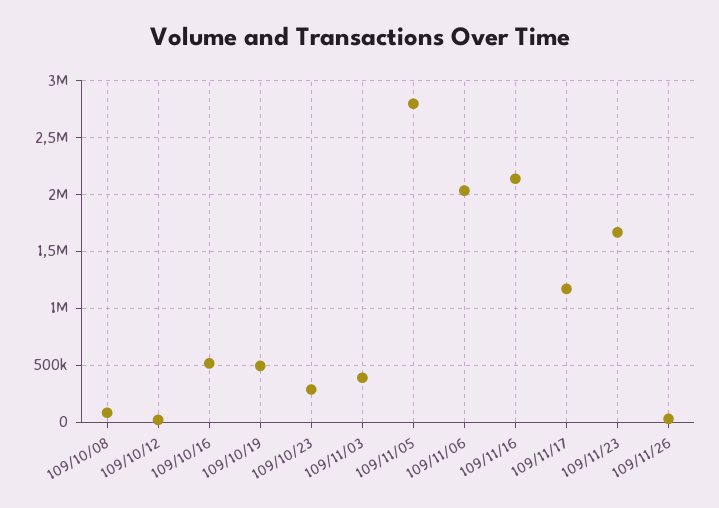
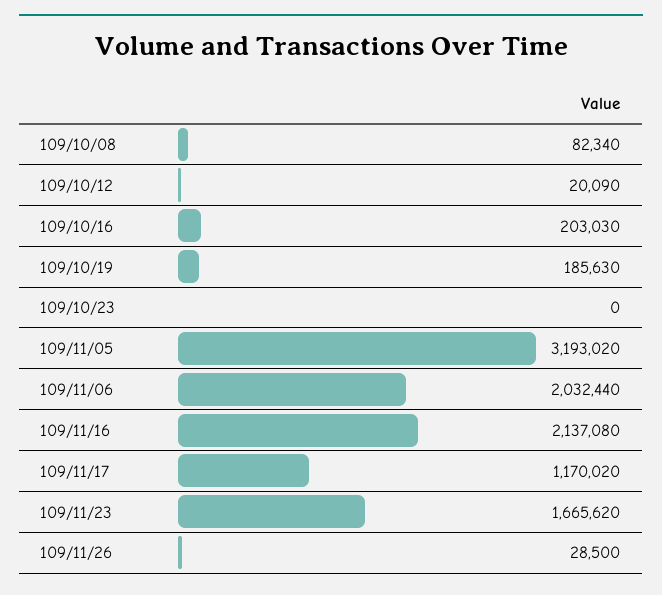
  {
    "109/10/08": 82340,
    "109/10/12": 20090,
-   "109/10/16": 500000,
+   "109/10/16": 203030,
-   "109/10/19": 500000,
+   "109/10/19": 185630,
-   "109/10/23": 300000,
+   "109/10/23": 0,
-   "109/11/03": 400000,
-   "109/11/05": 2800000,
+   "109/11/05": 3193020,
    "109/11/06": 2032440,
    "109/11/16": 2137080,
    "109/11/17": 1170020,
    "109/11/23": 1665620,
    "109/11/26": 28500
  }

